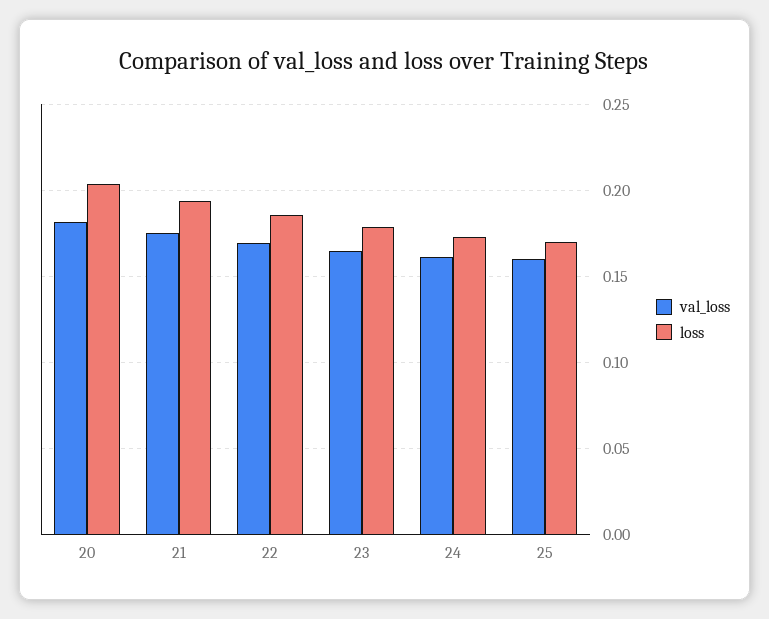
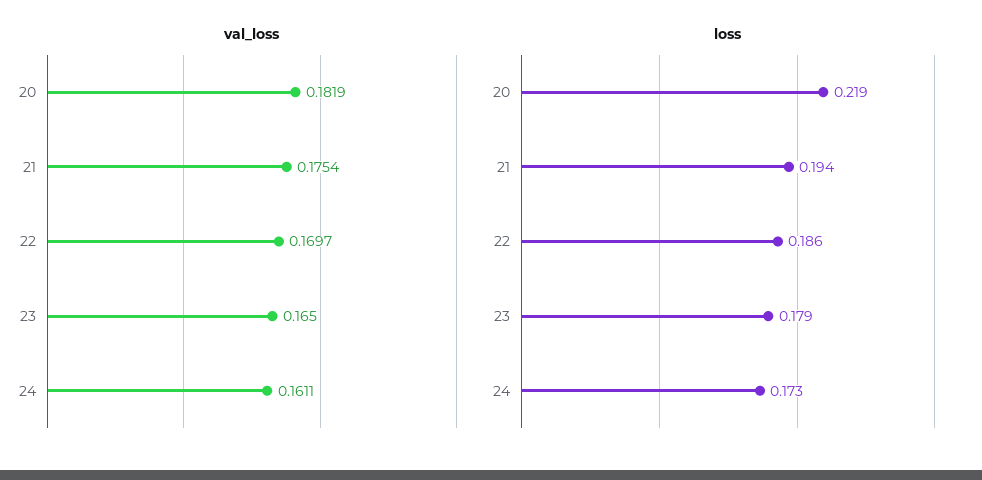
  {
    "val_loss": {
      "20": 0.1819,
      "21": 0.1754,
      "22": 0.1697,
      "23": 0.165,
-     "24": 0.1611,
+     "24": 0.1611
-     "25": 0.16
    },
    "loss": {
-     "20": 0.205,
+     "20": 0.219,
      "21": 0.194,
      "22": 0.186,
      "23": 0.179,
-     "24": 0.173,
+     "24": 0.173
-     "25": 0.17
    }
  }

